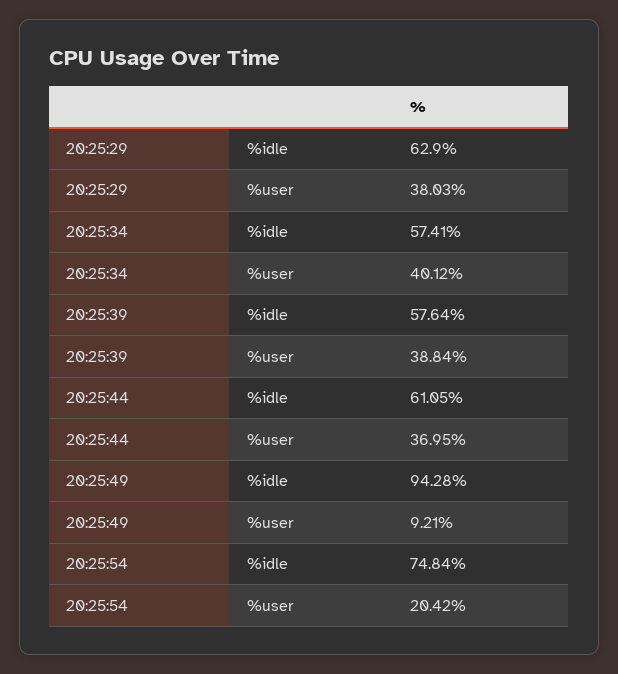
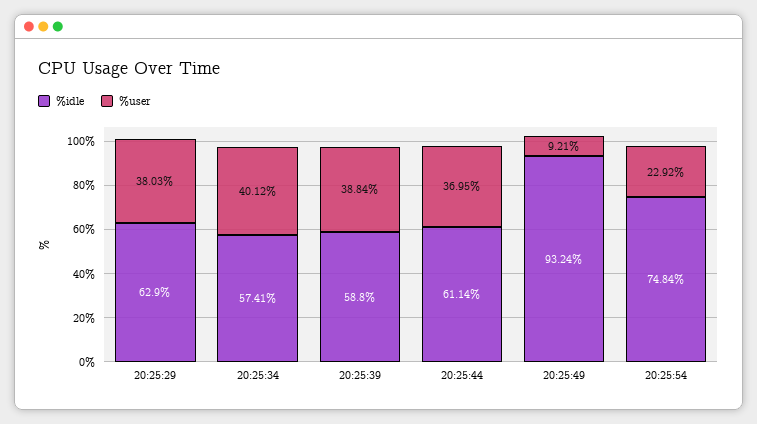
  {
    "%idle": {
      "20:25:29": 62.9,
      "20:25:34": 57.41,
-     "20:25:39": 57.64,
+     "20:25:39": 58.8,
-     "20:25:44": 61.05,
+     "20:25:44": 61.14,
-     "20:25:49": 94.28,
+     "20:25:49": 93.24,
      "20:25:54": 74.84
    },
    "%user": {
      "20:25:29": 38.03,
      "20:25:34": 40.12,
      "20:25:39": 38.84,
      "20:25:44": 36.95,
      "20:25:49": 9.21,
-     "20:25:54": 20.42
+     "20:25:54": 22.92
    }
  }

